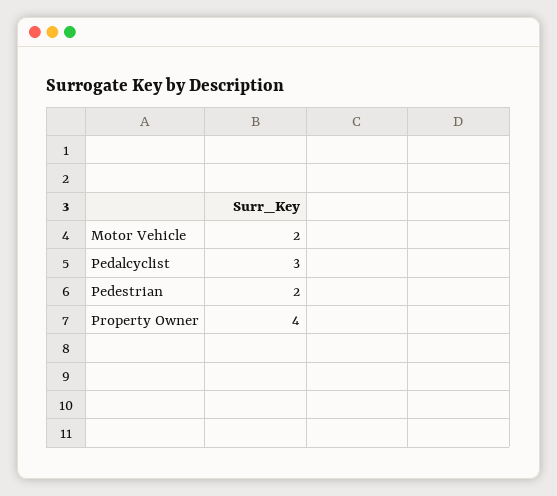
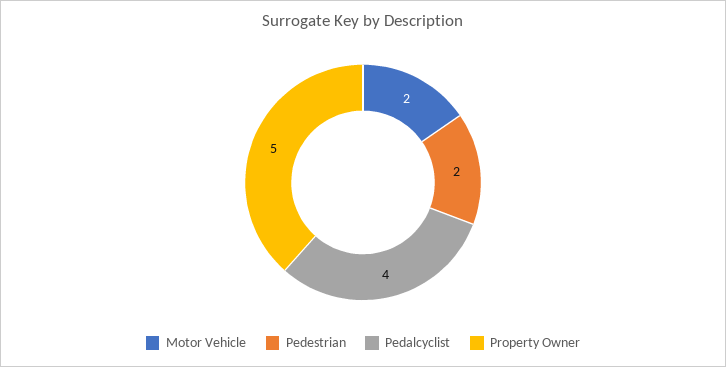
  {
    "Motor Vehicle": 2,
-   "Pedalcyclist": 3,
+   "Pedalcyclist": 4,
    "Pedestrian": 2,
-   "Property Owner": 4
+   "Property Owner": 5
  }

